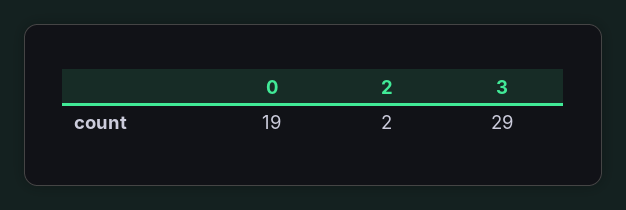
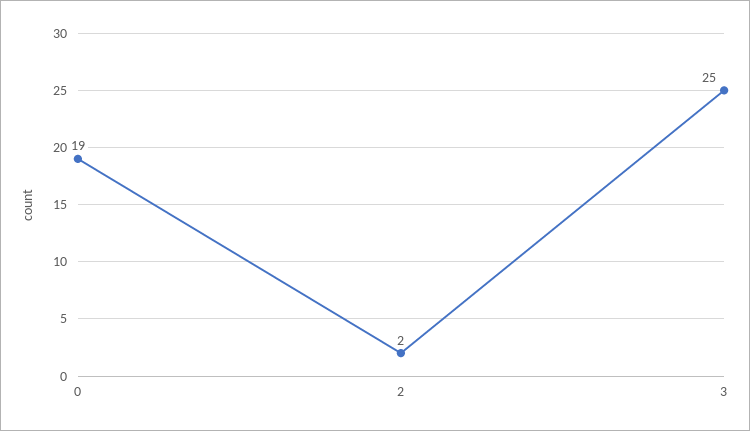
  {
    "0": 19,
    "2": 2,
-   "3": 29
+   "3": 25
  }

